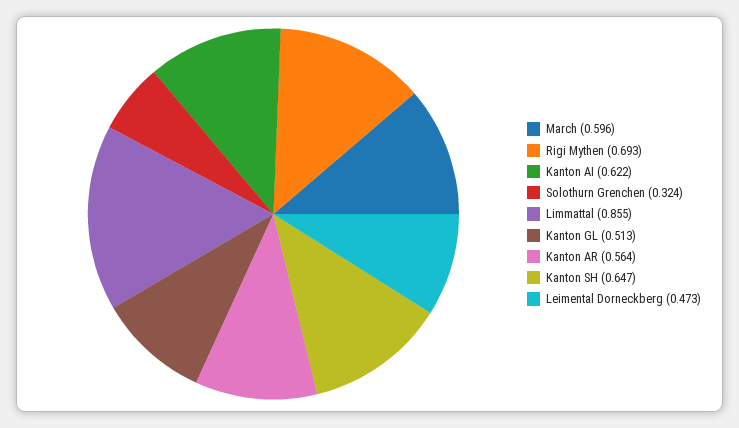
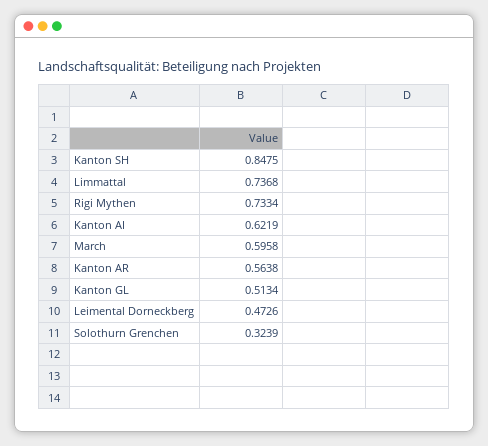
  {
    "March": 0.5958,
-   "Rigi Mythen": 0.693,
+   "Rigi Mythen": 0.7334,
    "Kanton AI": 0.6219,
    "Solothurn Grenchen": 0.3239,
-   "Limmattal": 0.855,
+   "Limmattal": 0.7368,
    "Kanton GL": 0.5134,
    "Kanton AR": 0.5638,
-   "Kanton SH": 0.647,
+   "Kanton SH": 0.8475,
    "Leimental Dorneckberg": 0.4726
  }

